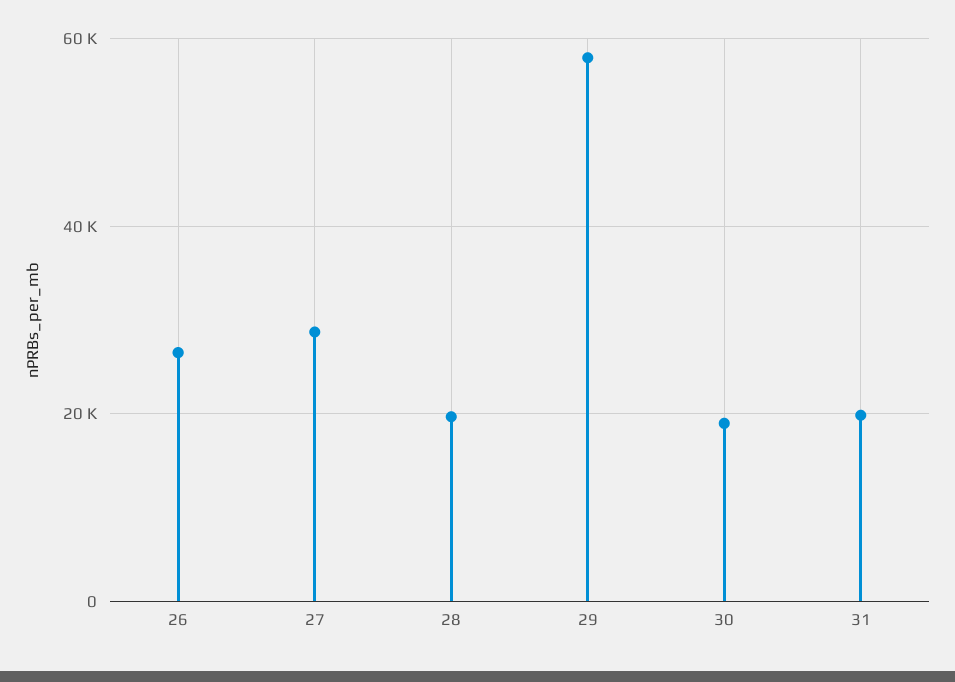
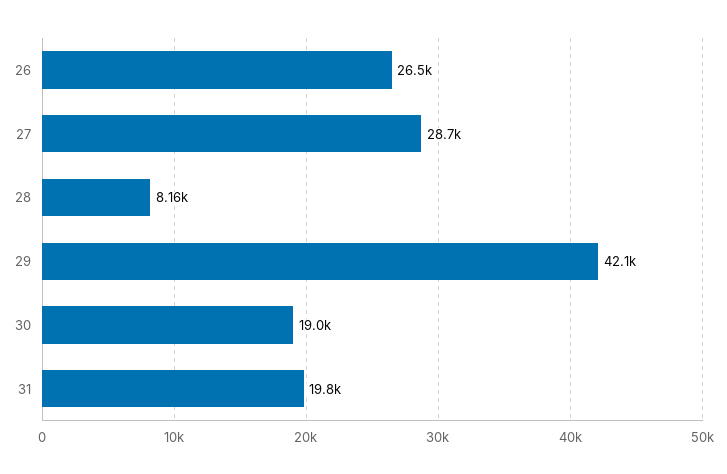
  {
    "26": 26500,
    "27": 28700,
-   "28": 20000,
+   "28": 8160,
-   "29": 58000,
+   "29": 42100,
    "30": 19000,
    "31": 19800
  }

